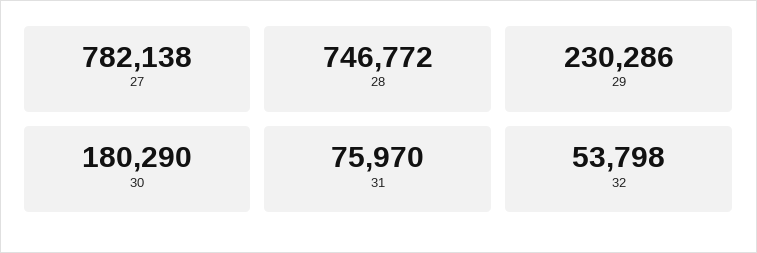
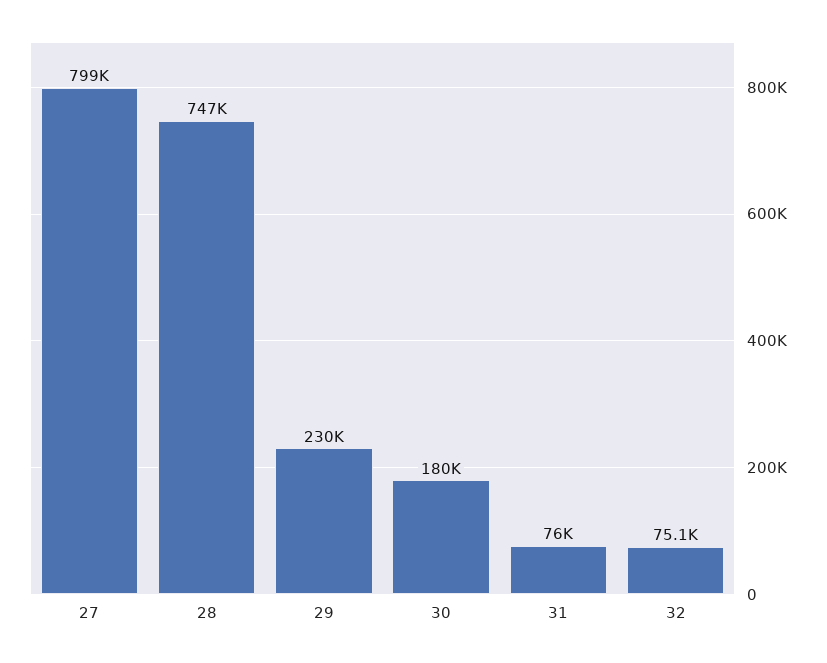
  {
-   "27": 782138,
+   "27": 799000,
    "28": 746772,
    "29": 230286,
    "30": 180290,
    "31": 75970,
-   "32": 53798
+   "32": 75100
  }

